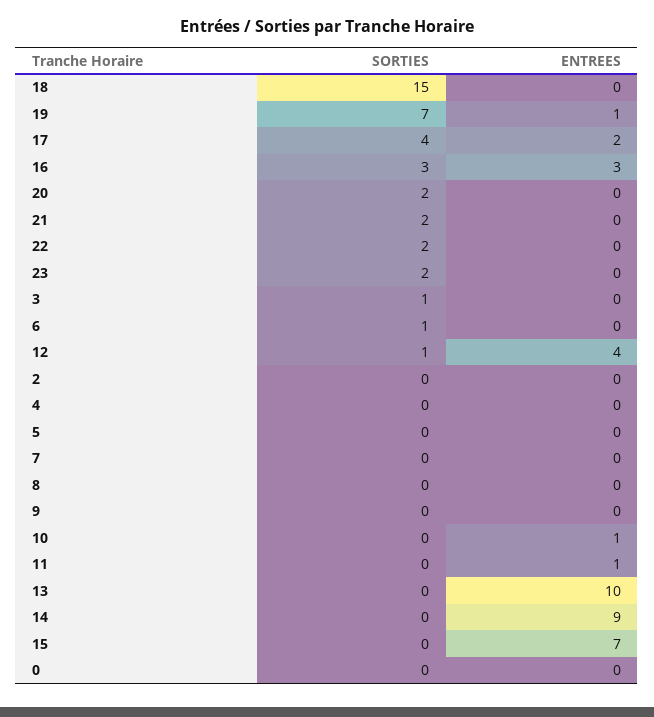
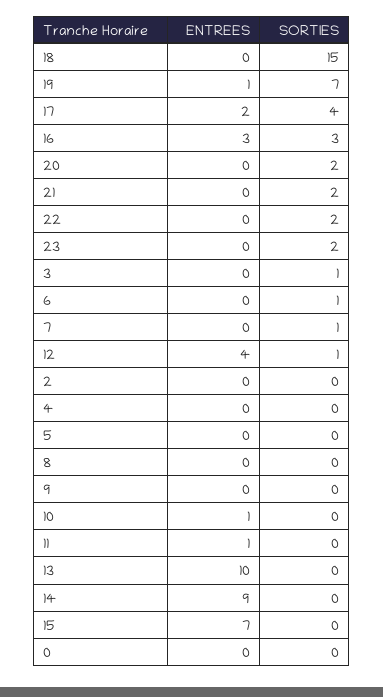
  {
    "SORTIES": {
      "18": 15,
      "19": 7,
      "17": 4,
      "16": 3,
      "20": 2,
      "21": 2,
      "22": 2,
      "23": 2,
      "3": 1,
      "6": 1,
      "12": 1,
      "2": 0,
      "4": 0,
      "5": 0,
-     "7": 0,
+     "7": 1,
      "8": 0,
      "9": 0,
      "10": 0,
      "11": 0,
      "13": 0,
      "14": 0,
      "15": 0,
      "0": 0
    },
    "ENTREES": {
      "18": 0,
      "19": 1,
      "17": 2,
      "16": 3,
      "20": 0,
      "21": 0,
      "22": 0,
      "23": 0,
      "3": 0,
      "6": 0,
      "12": 4,
      "2": 0,
      "4": 0,
      "5": 0,
      "7": 0,
      "8": 0,
      "9": 0,
      "10": 1,
      "11": 1,
      "13": 10,
      "14": 9,
      "15": 7,
      "0": 0
    }
  }

